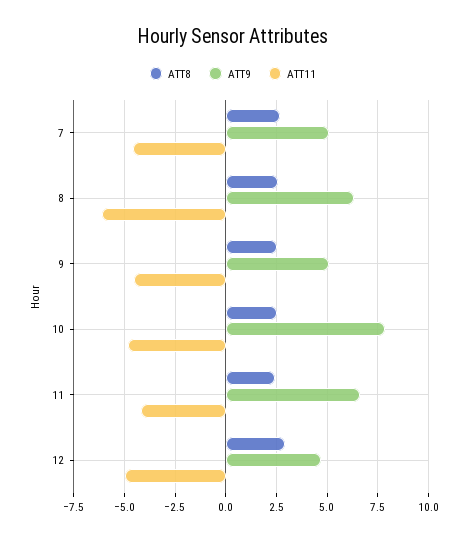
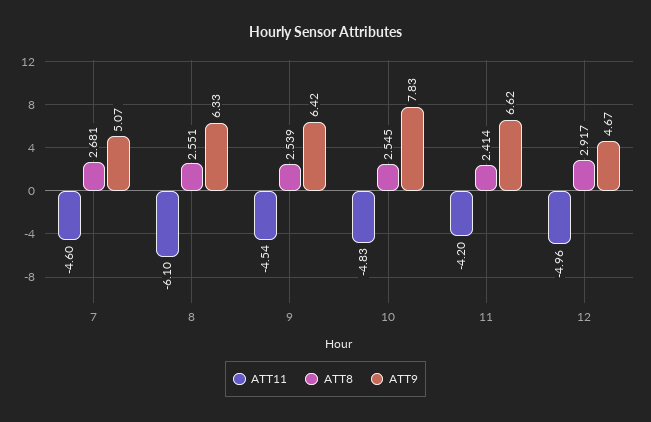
  {
    "ATT8": {
      "7": 2.681,
      "8": 2.551,
      "9": 2.539,
      "10": 2.545,
      "11": 2.414,
      "12": 2.917
    },
    "ATT9": {
      "7": 5.07,
      "8": 6.33,
-     "9": 5,
+     "9": 6.42,
      "10": 7.83,
      "11": 6.62,
      "12": 4.67
    },
    "ATT11": {
      "7": -4.6,
      "8": -6.1,
      "9": -4.54,
      "10": -4.83,
      "11": -4.2,
      "12": -4.96
    }
  }

